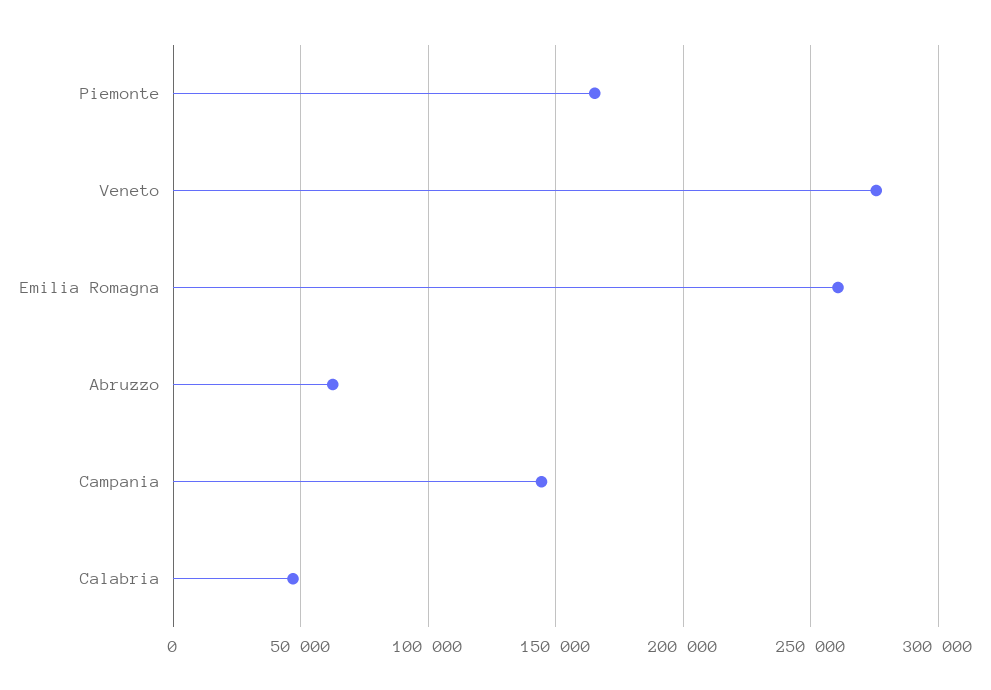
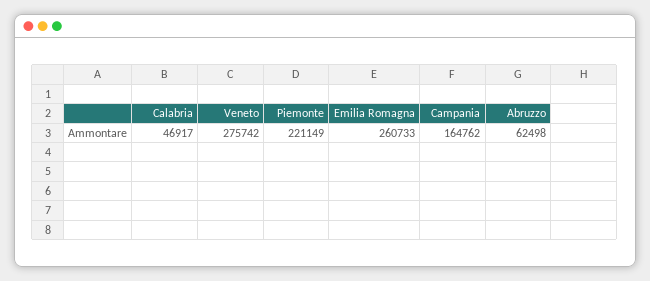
  {
-   "Piemonte": 165000,
+   "Piemonte": 221149,
    "Veneto": 275742,
    "Emilia Romagna": 260733,
    "Abruzzo": 62498,
-   "Campania": 145000,
+   "Campania": 164762,
    "Calabria": 46917
  }

